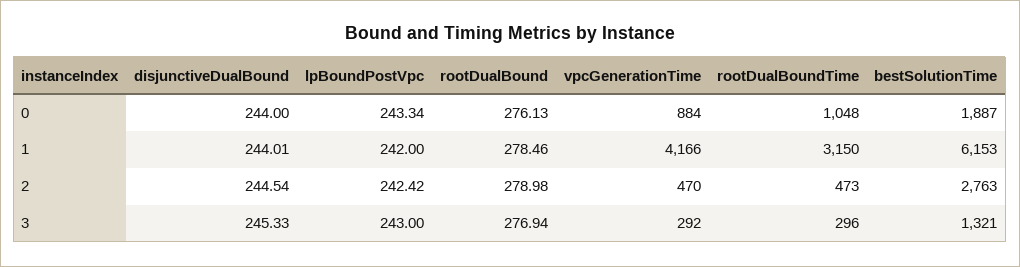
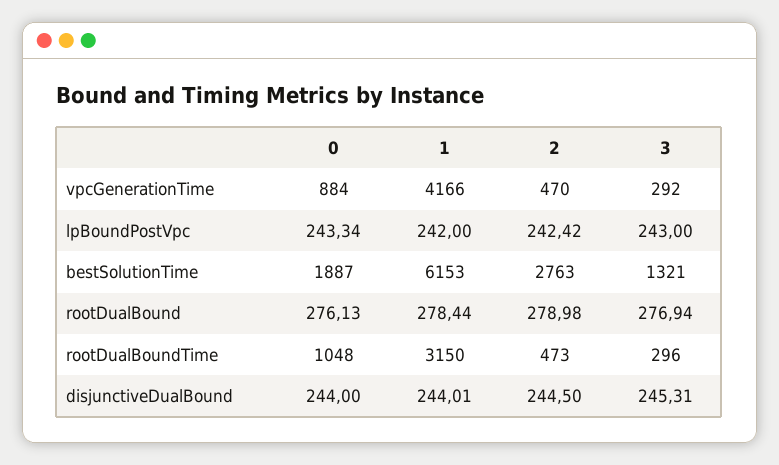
  {
    "disjunctiveDualBound": {
      "0": 244,
      "1": 244.01,
-     "2": 244.54,
+     "2": 244.5,
-     "3": 245.33
+     "3": 245.31
    },
    "lpBoundPostVpc": {
      "0": 243.34,
      "1": 242,
      "2": 242.42,
      "3": 243
    },
    "rootDualBound": {
      "0": 276.13,
-     "1": 278.46,
+     "1": 278.44,
      "2": 278.98,
      "3": 276.94
    },
    "vpcGenerationTime": {
      "0": 884,
      "1": 4166,
      "2": 470,
      "3": 292
    },
    "rootDualBoundTime": {
      "0": 1048,
      "1": 3150,
      "2": 473,
      "3": 296
    },
    "bestSolutionTime": {
      "0": 1887,
      "1": 6153,
      "2": 2763,
      "3": 1321
    }
  }

